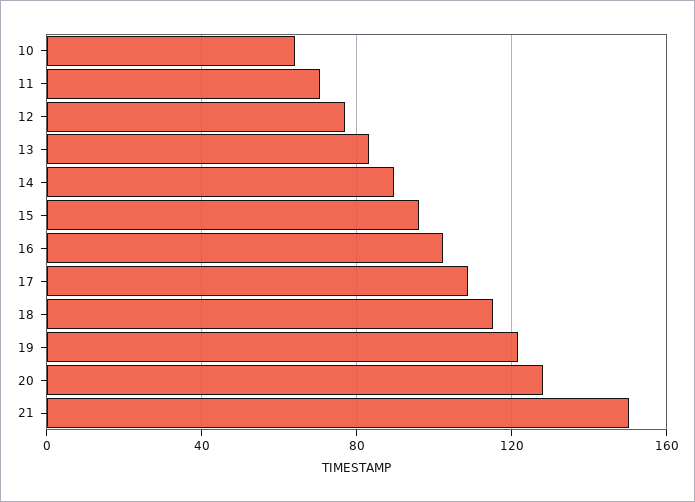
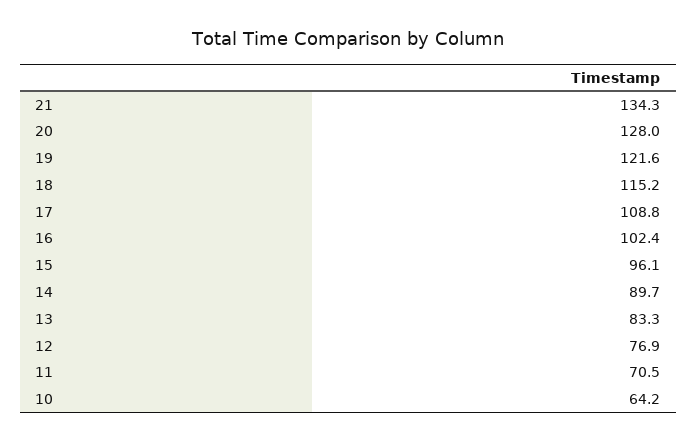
  {
    "10": 64.2,
    "11": 70.5,
    "12": 76.9,
    "13": 83.3,
    "14": 89.7,
    "15": 96.1,
    "16": 102.4,
    "17": 108.8,
    "18": 115.2,
    "19": 121.6,
    "20": 128,
-   "21": 150
+   "21": 134.3
  }

